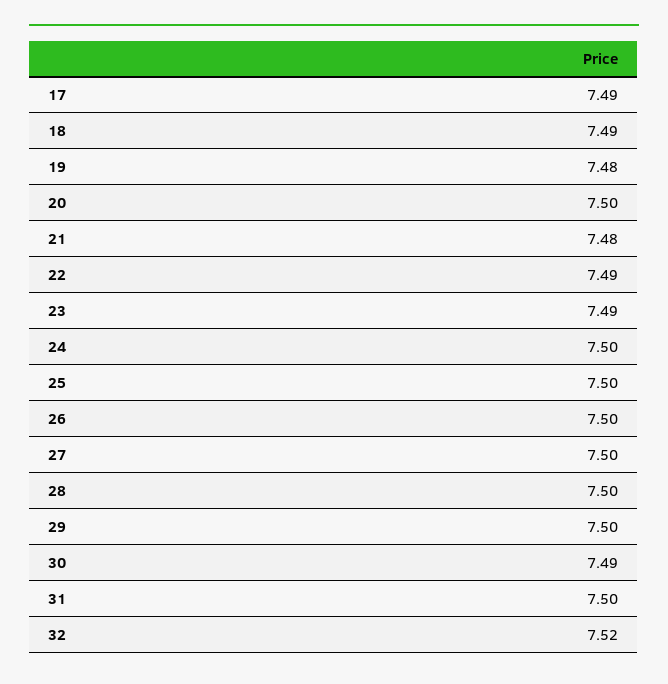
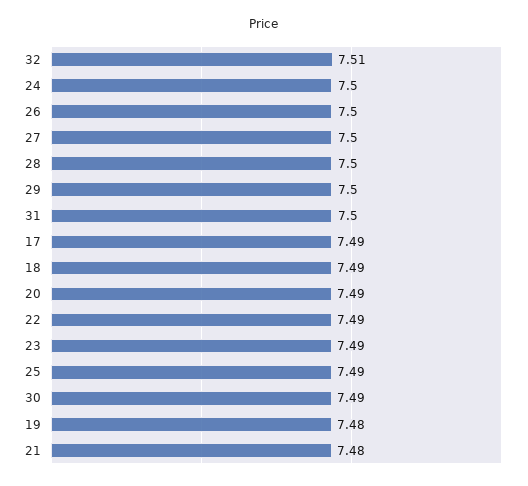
  {
    "17": 7.49,
    "18": 7.49,
    "19": 7.48,
-   "20": 7.5,
+   "20": 7.49,
    "21": 7.48,
    "22": 7.49,
    "23": 7.49,
    "24": 7.5,
-   "25": 7.5,
+   "25": 7.49,
    "26": 7.5,
    "27": 7.5,
    "28": 7.5,
    "29": 7.5,
    "30": 7.49,
    "31": 7.5,
-   "32": 7.52
+   "32": 7.51
  }

